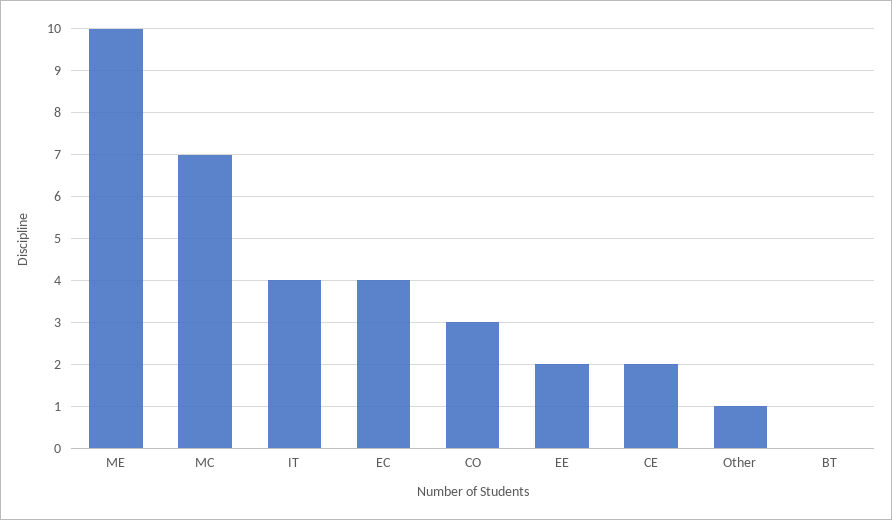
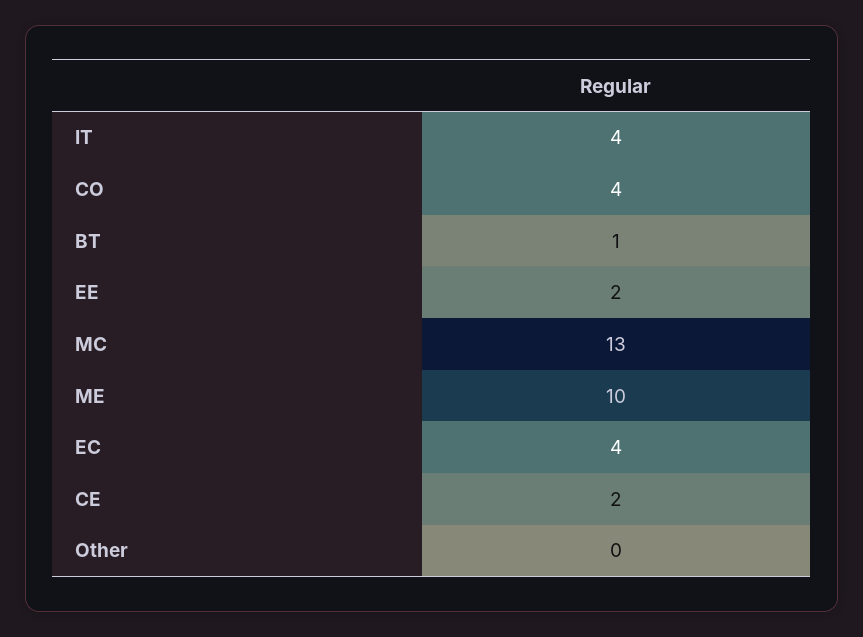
  {
    "ME": 10,
-   "MC": 7,
+   "MC": 13,
    "IT": 4,
    "EC": 4,
-   "CO": 3,
+   "CO": 4,
    "EE": 2,
    "CE": 2,
-   "Other": 1,
+   "Other": 0,
-   "BT": 0
+   "BT": 1
  }

